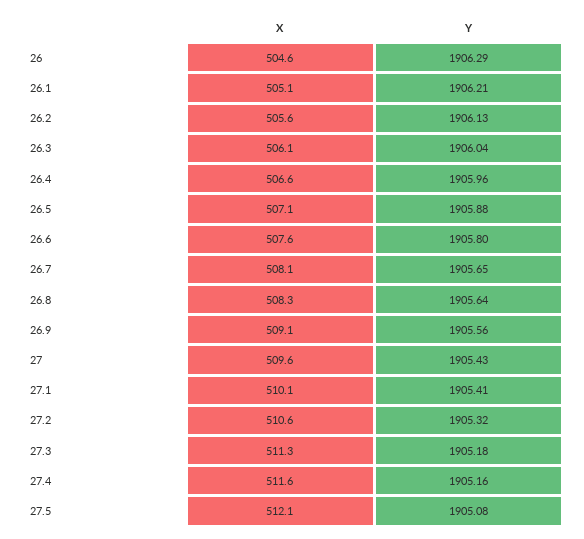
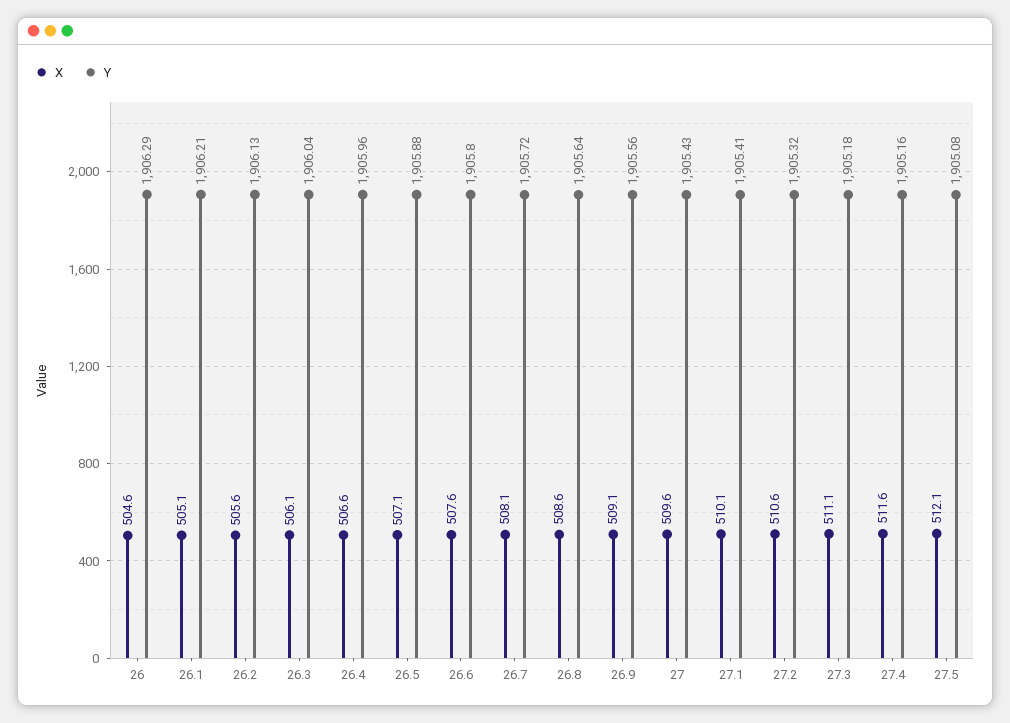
  {
    "X": {
      "26": 504.6,
      "26.1": 505.1,
      "26.2": 505.6,
      "26.3": 506.1,
      "26.4": 506.6,
      "26.5": 507.1,
      "26.6": 507.6,
      "26.7": 508.1,
-     "26.8": 508.3,
+     "26.8": 508.6,
      "26.9": 509.1,
      "27": 509.6,
      "27.1": 510.1,
      "27.2": 510.6,
-     "27.3": 511.3,
+     "27.3": 511.1,
      "27.4": 511.6,
      "27.5": 512.1
    },
    "Y": {
      "26": 1906.29,
      "26.1": 1906.21,
      "26.2": 1906.13,
      "26.3": 1906.04,
      "26.4": 1905.96,
      "26.5": 1905.88,
      "26.6": 1905.8,
-     "26.7": 1905.65,
+     "26.7": 1905.72,
      "26.8": 1905.64,
      "26.9": 1905.56,
      "27": 1905.43,
      "27.1": 1905.41,
      "27.2": 1905.32,
      "27.3": 1905.18,
      "27.4": 1905.16,
      "27.5": 1905.08
    }
  }

